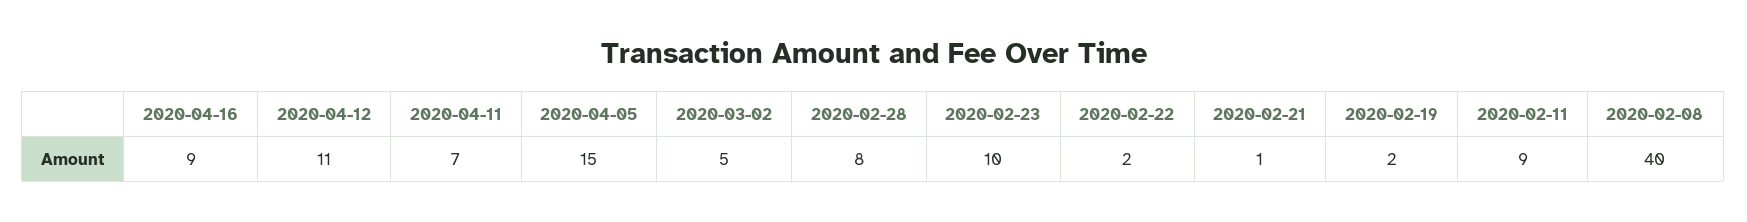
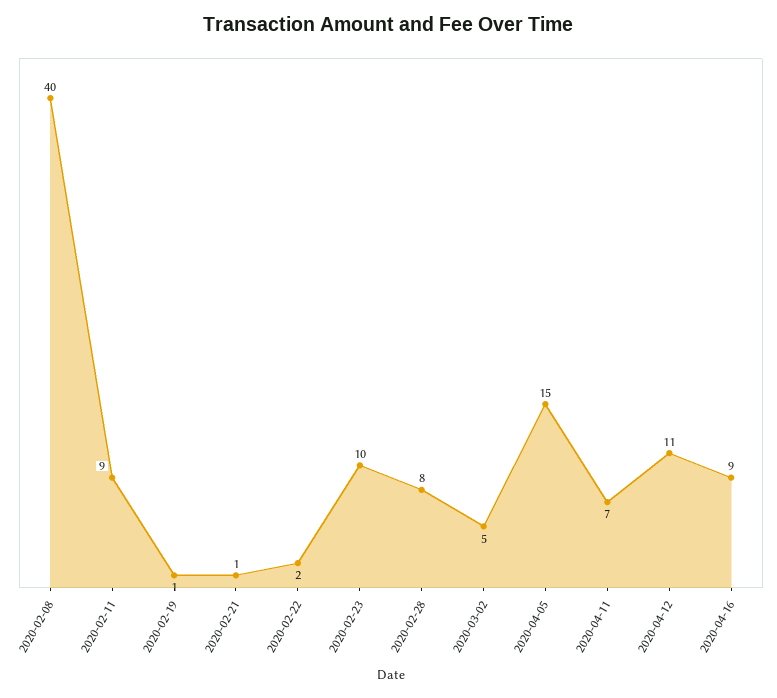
  {
    "2020-04-16": 9,
    "2020-04-12": 11,
    "2020-04-11": 7,
    "2020-04-05": 15,
    "2020-03-02": 5,
    "2020-02-28": 8,
    "2020-02-23": 10,
    "2020-02-22": 2,
    "2020-02-21": 1,
-   "2020-02-19": 2,
+   "2020-02-19": 1,
    "2020-02-11": 9,
    "2020-02-08": 40
  }

